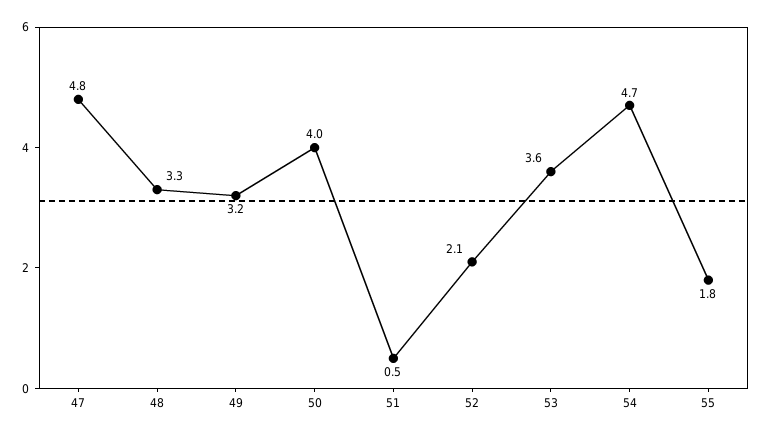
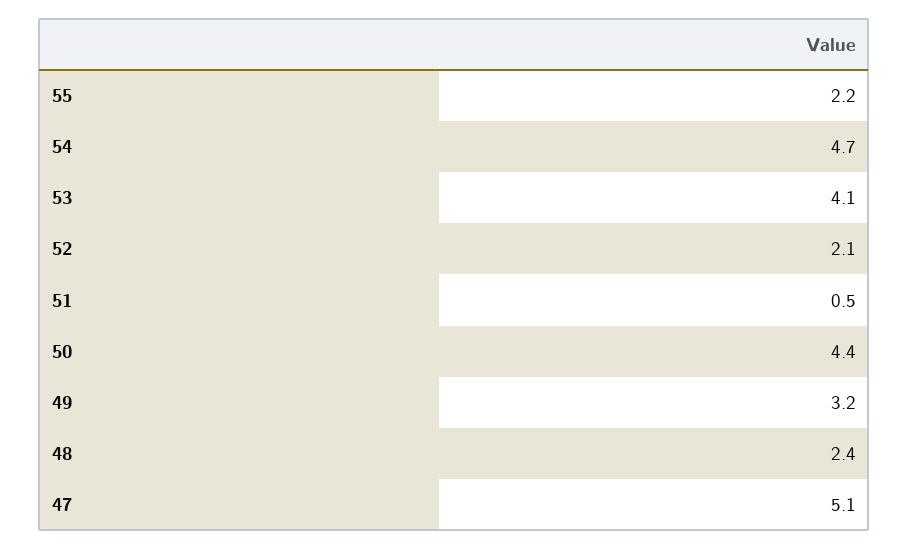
  {
-   "47": 4.8,
+   "47": 5.1,
-   "48": 3.3,
+   "48": 2.4,
    "49": 3.2,
-   "50": 4,
+   "50": 4.4,
    "51": 0.5,
    "52": 2.1,
-   "53": 3.6,
+   "53": 4.1,
    "54": 4.7,
-   "55": 1.8
+   "55": 2.2
  }

